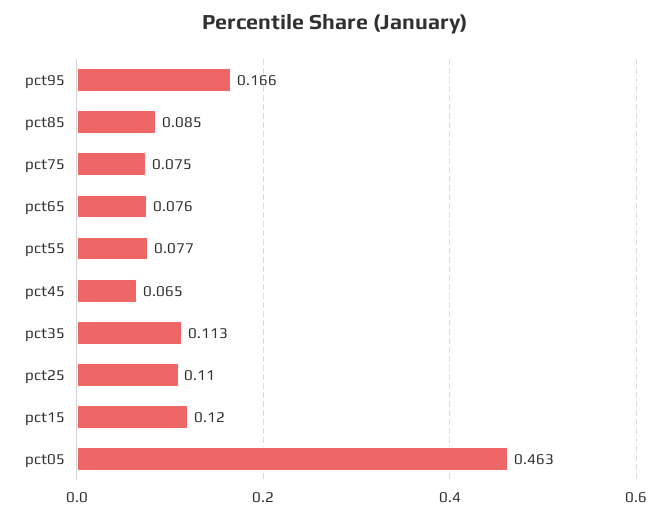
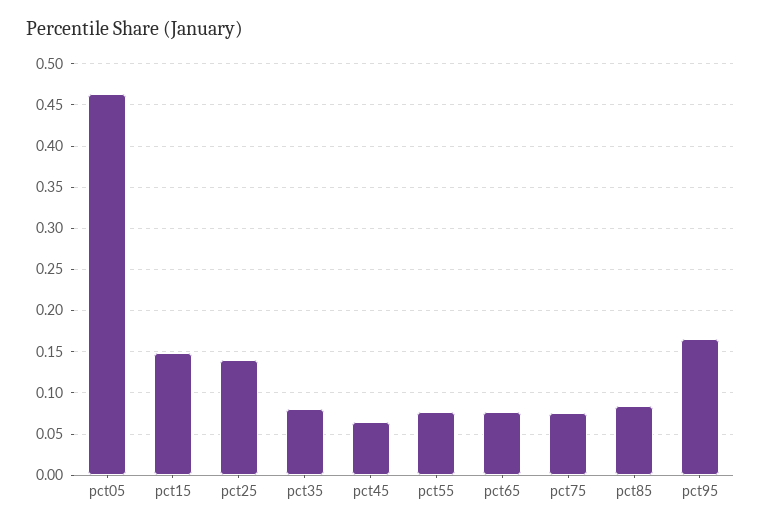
  {
    "pct95": 0.166,
    "pct85": 0.085,
    "pct75": 0.075,
    "pct65": 0.076,
    "pct55": 0.077,
    "pct45": 0.065,
-   "pct35": 0.113,
+   "pct35": 0.08,
-   "pct25": 0.11,
+   "pct25": 0.14,
-   "pct15": 0.12,
+   "pct15": 0.15,
    "pct05": 0.463
  }

